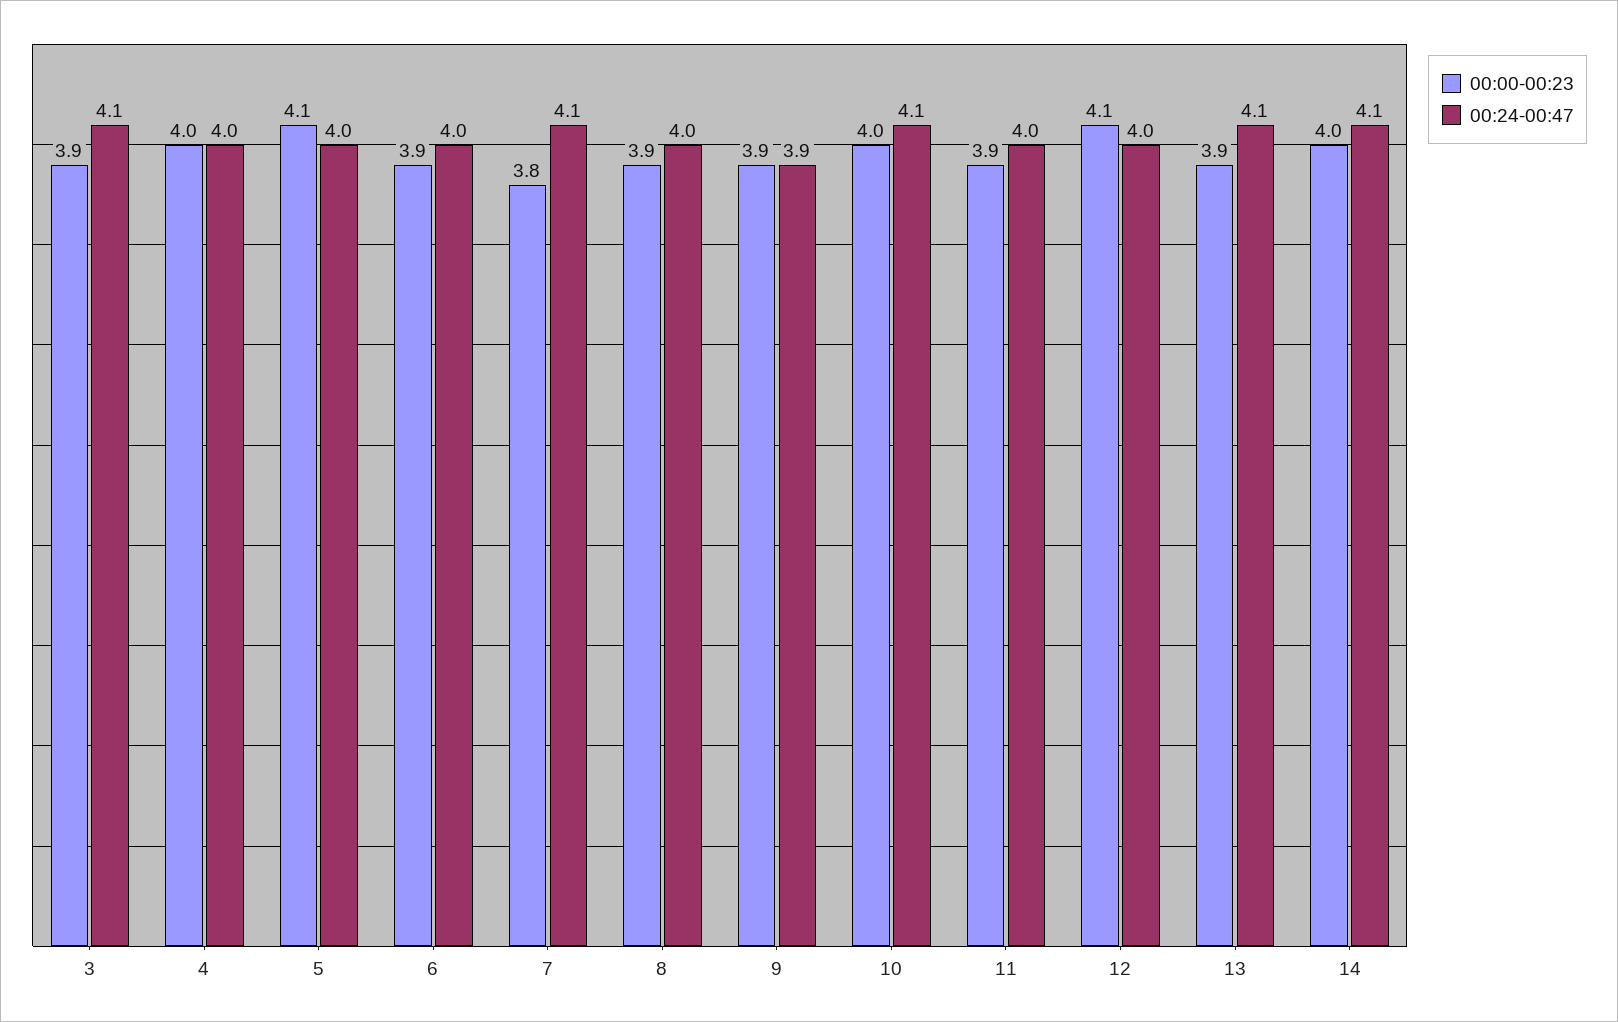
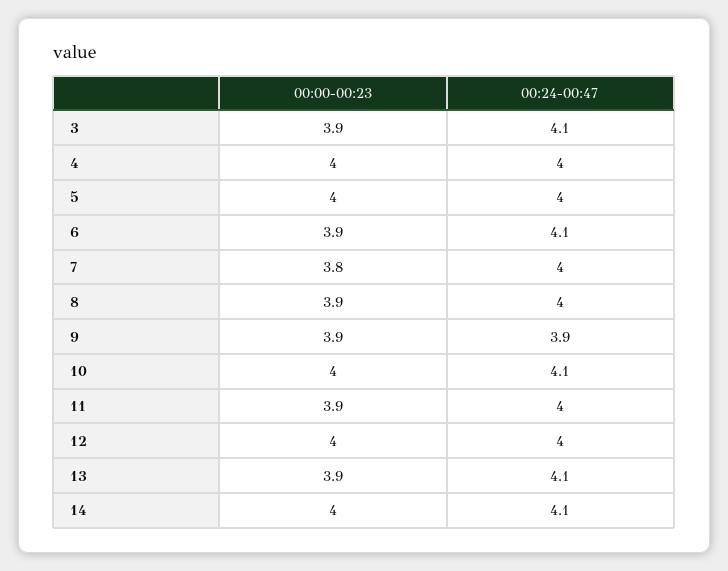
  {
    "00:00-00:23": {
      "3": 3.9,
      "4": 4,
-     "5": 4.1,
+     "5": 4,
      "6": 3.9,
      "7": 3.8,
      "8": 3.9,
      "9": 3.9,
      "10": 4,
      "11": 3.9,
-     "12": 4.1,
+     "12": 4,
      "13": 3.9,
      "14": 4
    },
    "00:24-00:47": {
      "3": 4.1,
      "4": 4,
      "5": 4,
-     "6": 4,
+     "6": 4.1,
-     "7": 4.1,
+     "7": 4,
      "8": 4,
      "9": 3.9,
      "10": 4.1,
      "11": 4,
      "12": 4,
      "13": 4.1,
      "14": 4.1
    }
  }

